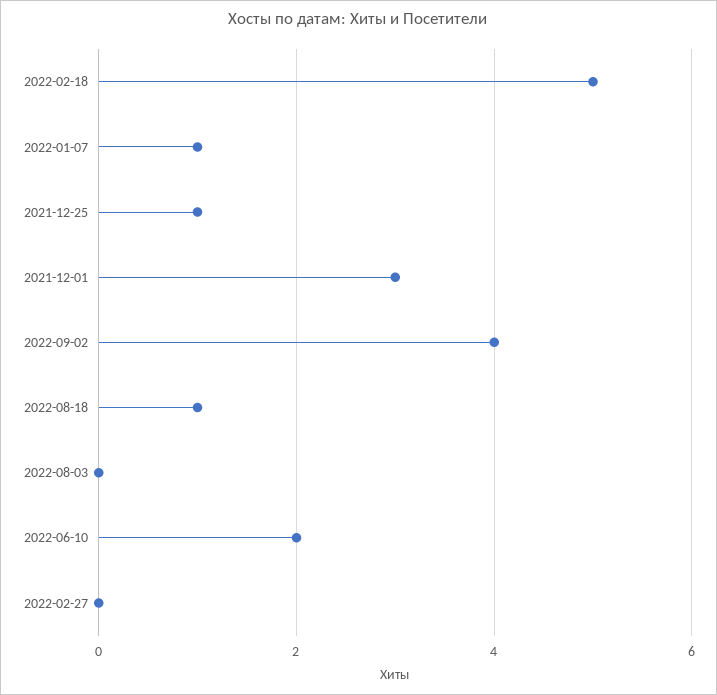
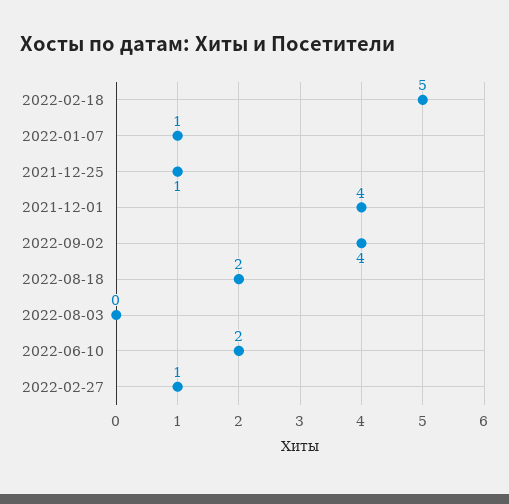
  {
    "2022-02-18": 5,
    "2022-01-07": 1,
    "2021-12-25": 1,
-   "2021-12-01": 3,
+   "2021-12-01": 4,
    "2022-09-02": 4,
-   "2022-08-18": 1,
+   "2022-08-18": 2,
    "2022-08-03": 0,
    "2022-06-10": 2,
-   "2022-02-27": 0
+   "2022-02-27": 1
  }

